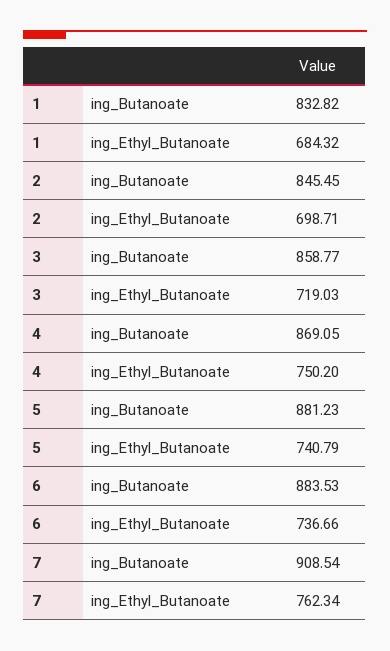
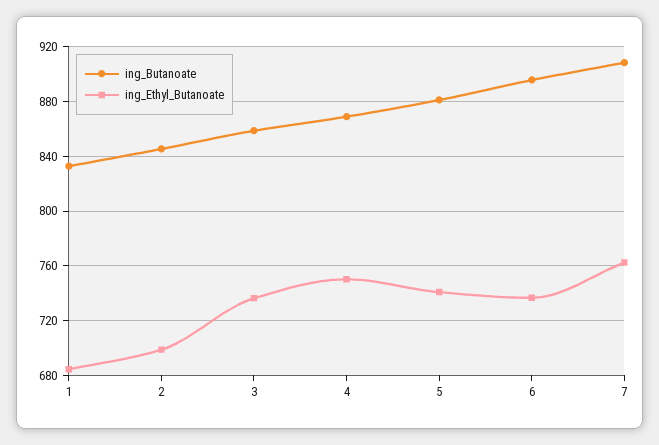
  {
    "ing_Butanoate": {
      "1": 832.82,
      "2": 845.45,
      "3": 858.77,
      "4": 869.05,
      "5": 881.23,
-     "6": 883.53,
+     "6": 895,
      "7": 908.54
    },
    "ing_Ethyl_Butanoate": {
      "1": 684.32,
      "2": 698.71,
-     "3": 719.03,
+     "3": 735,
      "4": 750.2,
      "5": 740.79,
      "6": 736.66,
      "7": 762.34
    }
  }

